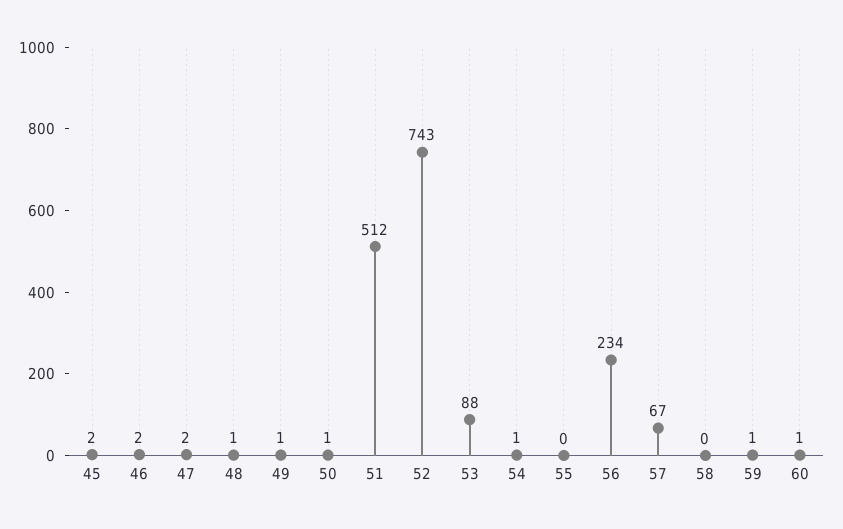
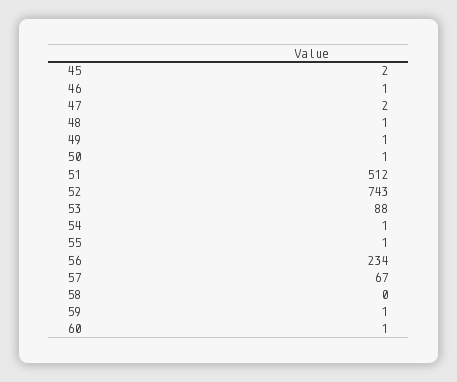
  {
    "45": 2,
-   "46": 2,
+   "46": 1,
    "47": 2,
    "48": 1,
    "49": 1,
    "50": 1,
    "51": 512,
    "52": 743,
    "53": 88,
    "54": 1,
-   "55": 0,
+   "55": 1,
    "56": 234,
    "57": 67,
    "58": 0,
    "59": 1,
    "60": 1
  }

